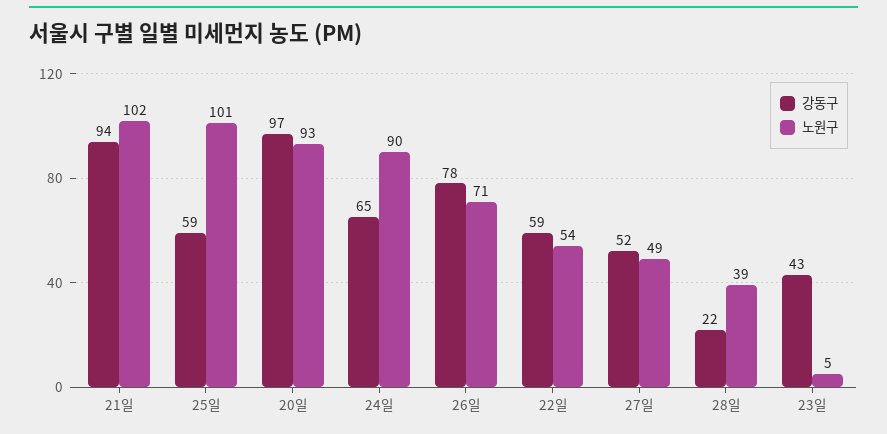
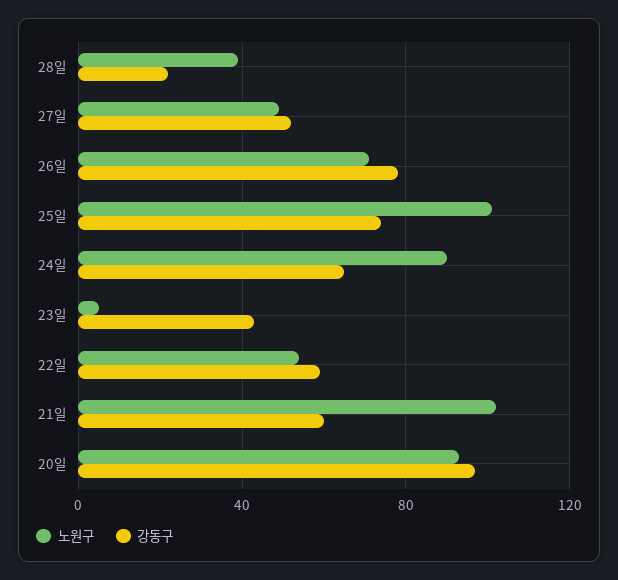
  {
    "강동구": {
-     "21일": 94,
+     "21일": 60,
-     "25일": 59,
+     "25일": 75,
      "20일": 97,
      "24일": 65,
      "26일": 78,
      "22일": 59,
      "27일": 52,
      "28일": 22,
      "23일": 43
    },
    "노원구": {
      "21일": 102,
      "25일": 101,
      "20일": 93,
      "24일": 90,
      "26일": 71,
      "22일": 54,
      "27일": 49,
      "28일": 39,
      "23일": 5
    }
  }

